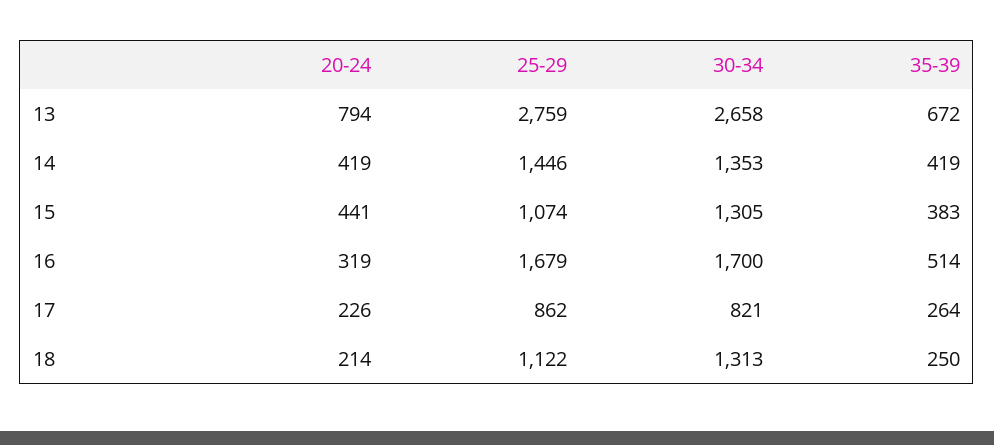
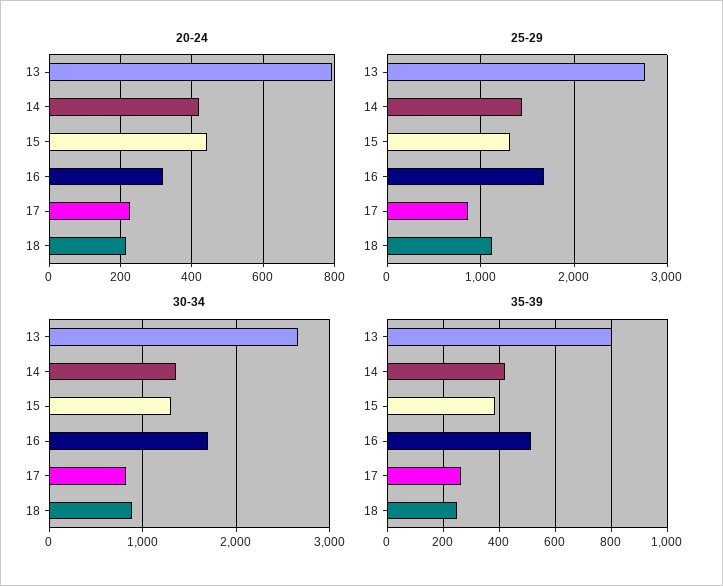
  {
    "20-24": {
      "13": 794,
      "14": 419,
      "15": 441,
      "16": 319,
      "17": 226,
      "18": 214
    },
    "25-29": {
      "13": 2759,
      "14": 1446,
-     "15": 1074,
+     "15": 1300,
      "16": 1679,
      "17": 862,
      "18": 1122
    },
    "30-34": {
      "13": 2658,
      "14": 1353,
      "15": 1305,
      "16": 1700,
      "17": 821,
-     "18": 1313
+     "18": 900
    },
    "35-39": {
-     "13": 672,
+     "13": 800,
      "14": 419,
      "15": 383,
      "16": 514,
      "17": 264,
      "18": 250
    }
  }

